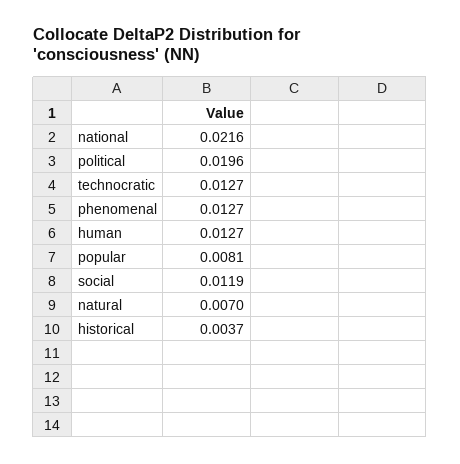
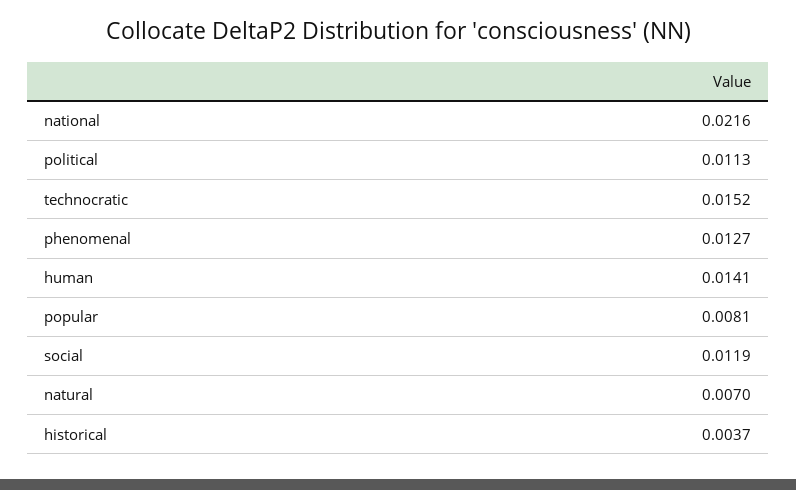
  {
    "national": 0.0216,
-   "political": 0.0196,
+   "political": 0.0113,
-   "technocratic": 0.0127,
+   "technocratic": 0.0152,
    "phenomenal": 0.0127,
-   "human": 0.0127,
+   "human": 0.0141,
    "popular": 0.0081,
    "social": 0.0119,
    "natural": 0.007,
    "historical": 0.0037
  }

